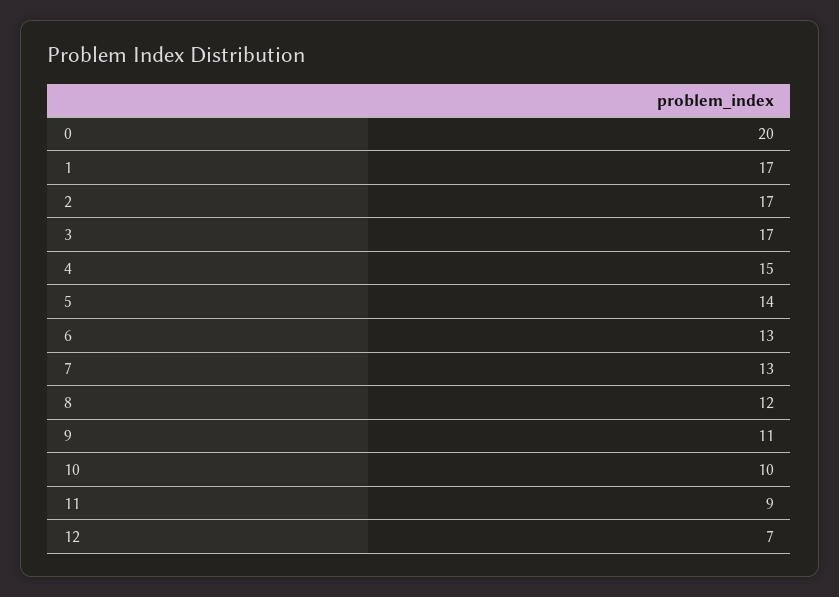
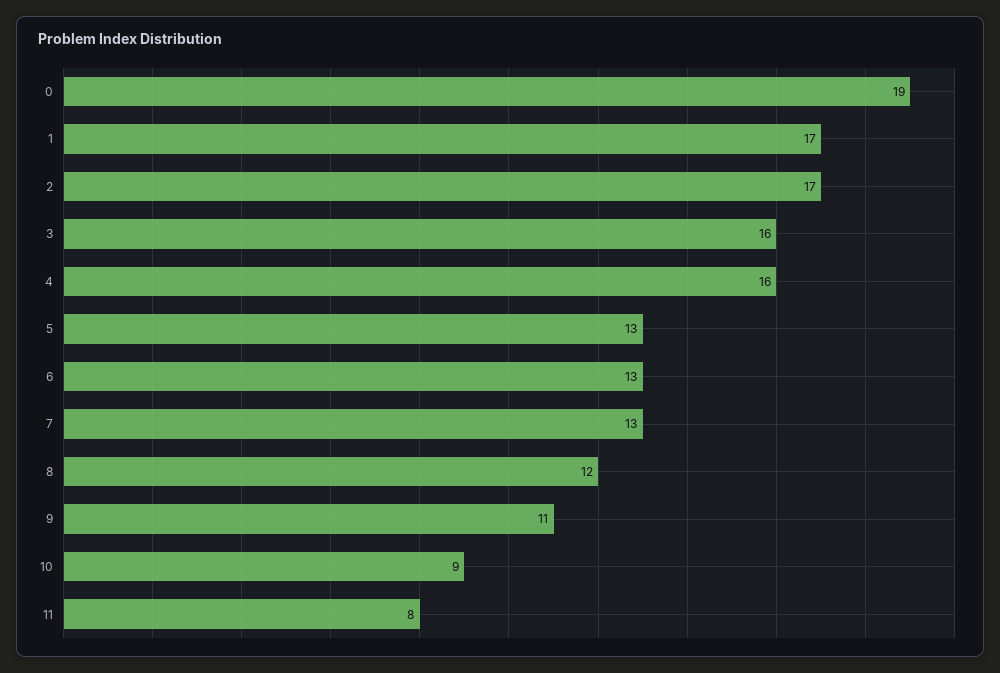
  {
-   "0": 20,
+   "0": 19,
    "1": 17,
    "2": 17,
-   "3": 17,
+   "3": 16,
-   "4": 15,
+   "4": 16,
-   "5": 14,
+   "5": 13,
    "6": 13,
    "7": 13,
    "8": 12,
    "9": 11,
-   "10": 10,
+   "10": 9,
-   "11": 9,
+   "11": 8
-   "12": 7
  }

